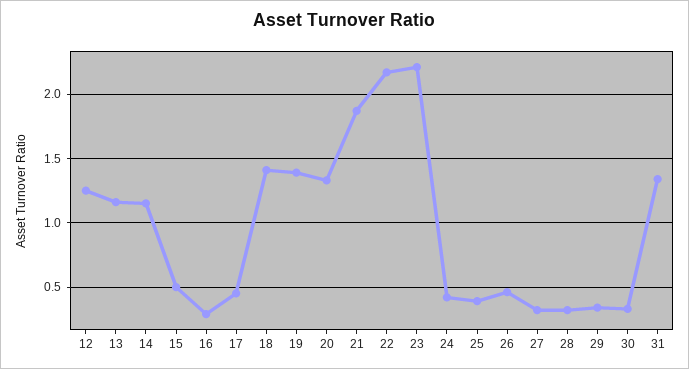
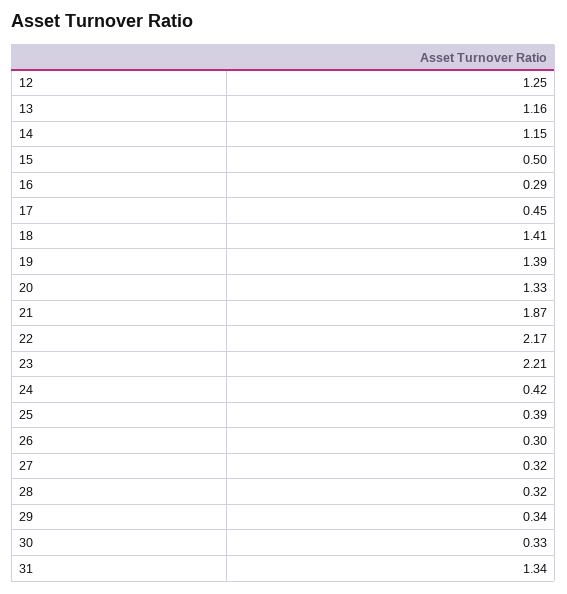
  {
    "12": 1.25,
    "13": 1.16,
    "14": 1.15,
    "15": 0.5,
    "16": 0.29,
    "17": 0.45,
    "18": 1.41,
    "19": 1.39,
    "20": 1.33,
    "21": 1.87,
    "22": 2.17,
    "23": 2.21,
    "24": 0.42,
    "25": 0.39,
-   "26": 0.45,
+   "26": 0.3,
    "27": 0.32,
    "28": 0.32,
    "29": 0.34,
    "30": 0.33,
    "31": 1.34
  }

